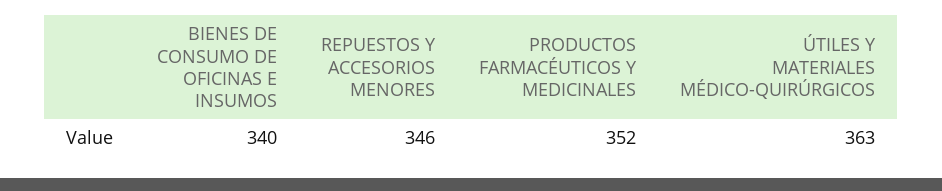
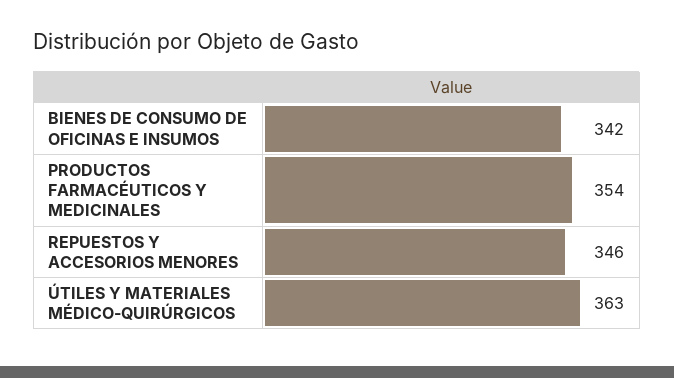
  {
-   "BIENES DE CONSUMO DE OFICINAS E INSUMOS": 340,
+   "BIENES DE CONSUMO DE OFICINAS E INSUMOS": 342,
    "REPUESTOS Y ACCESORIOS MENORES": 346,
-   "PRODUCTOS FARMACÉUTICOS Y MEDICINALES": 352,
+   "PRODUCTOS FARMACÉUTICOS Y MEDICINALES": 354,
    "ÚTILES Y MATERIALES MÉDICO-QUIRÚRGICOS": 363
  }

